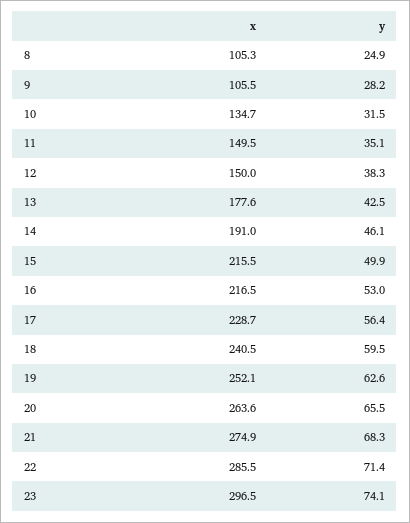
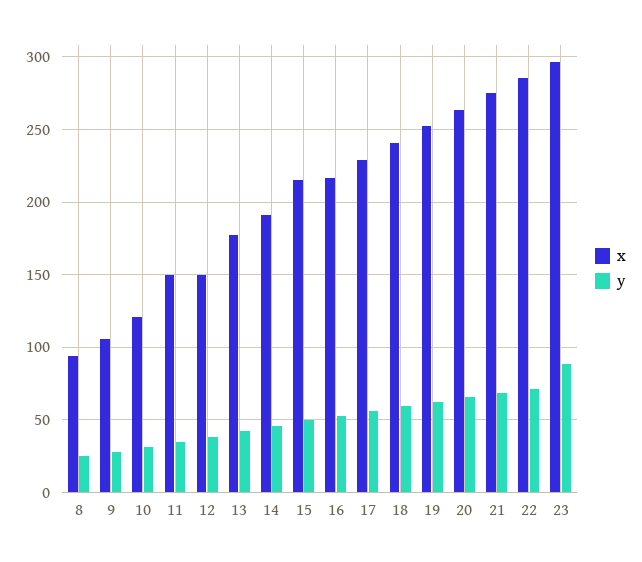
  {
    "x": {
-     "8": 105.3,
+     "8": 95,
      "9": 105.5,
-     "10": 134.7,
+     "10": 120,
      "11": 149.5,
      "12": 150,
      "13": 177.6,
      "14": 191,
      "15": 215.5,
      "16": 216.5,
      "17": 228.7,
      "18": 240.5,
      "19": 252.1,
      "20": 263.6,
      "21": 274.9,
      "22": 285.5,
      "23": 296.5
    },
    "y": {
      "8": 24.9,
      "9": 28.2,
      "10": 31.5,
      "11": 35.1,
      "12": 38.3,
      "13": 42.5,
      "14": 46.1,
      "15": 49.9,
      "16": 53,
      "17": 56.4,
      "18": 59.5,
      "19": 62.6,
      "20": 65.5,
      "21": 68.3,
      "22": 71.4,
-     "23": 74.1
+     "23": 90
    }
  }

